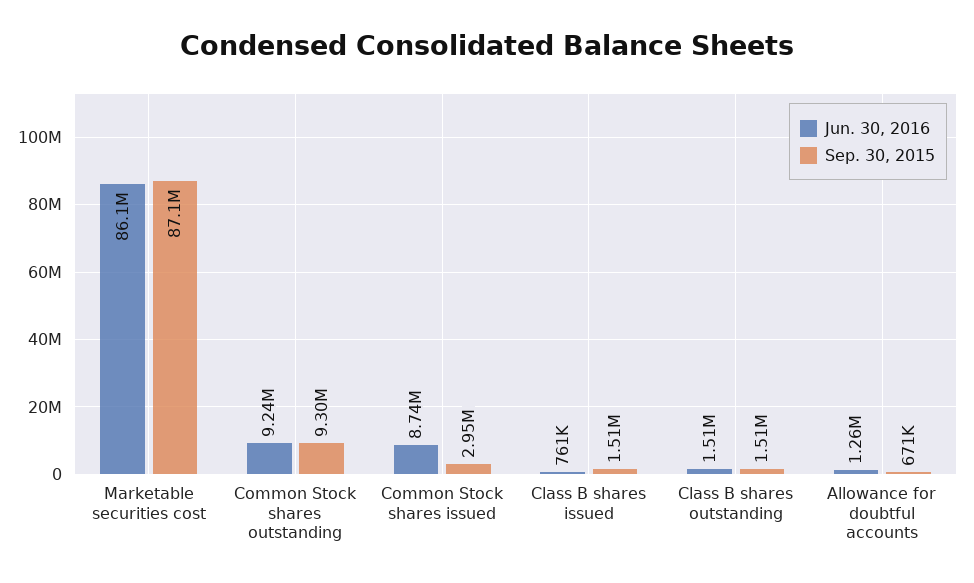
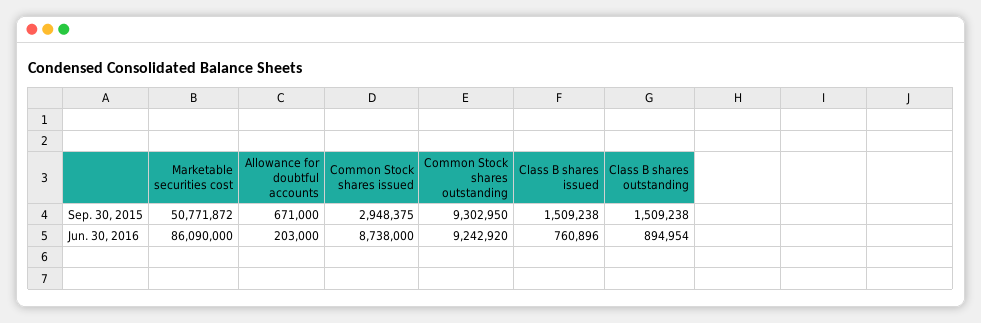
  {
    "Jun. 30, 2016": {
      "Marketable securities cost": 86090000,
      "Common Stock shares outstanding": 9242920,
      "Common Stock shares issued": 8738000,
      "Class B shares issued": 760896,
-     "Class B shares outstanding": 1510000,
+     "Class B shares outstanding": 894954,
-     "Allowance for doubtful accounts": 1260000
+     "Allowance for doubtful accounts": 203000
    },
    "Sep. 30, 2015": {
-     "Marketable securities cost": 87100000,
+     "Marketable securities cost": 50771872,
      "Common Stock shares outstanding": 9302950,
      "Common Stock shares issued": 2948375,
      "Class B shares issued": 1509238,
      "Class B shares outstanding": 1509238,
      "Allowance for doubtful accounts": 671000
    }
  }

